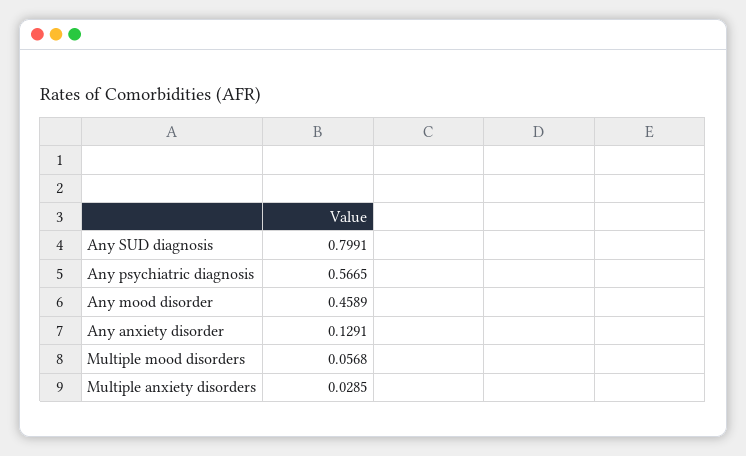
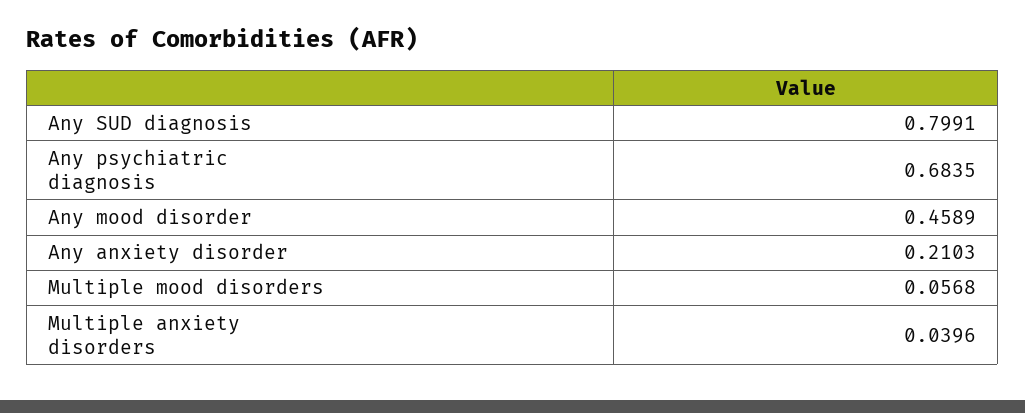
  {
    "Any SUD diagnosis": 0.7991,
-   "Any psychiatric diagnosis": 0.5665,
+   "Any psychiatric diagnosis": 0.6835,
    "Any mood disorder": 0.4589,
-   "Any anxiety disorder": 0.1291,
+   "Any anxiety disorder": 0.2103,
    "Multiple mood disorders": 0.0568,
-   "Multiple anxiety disorders": 0.0285
+   "Multiple anxiety disorders": 0.0396
  }

